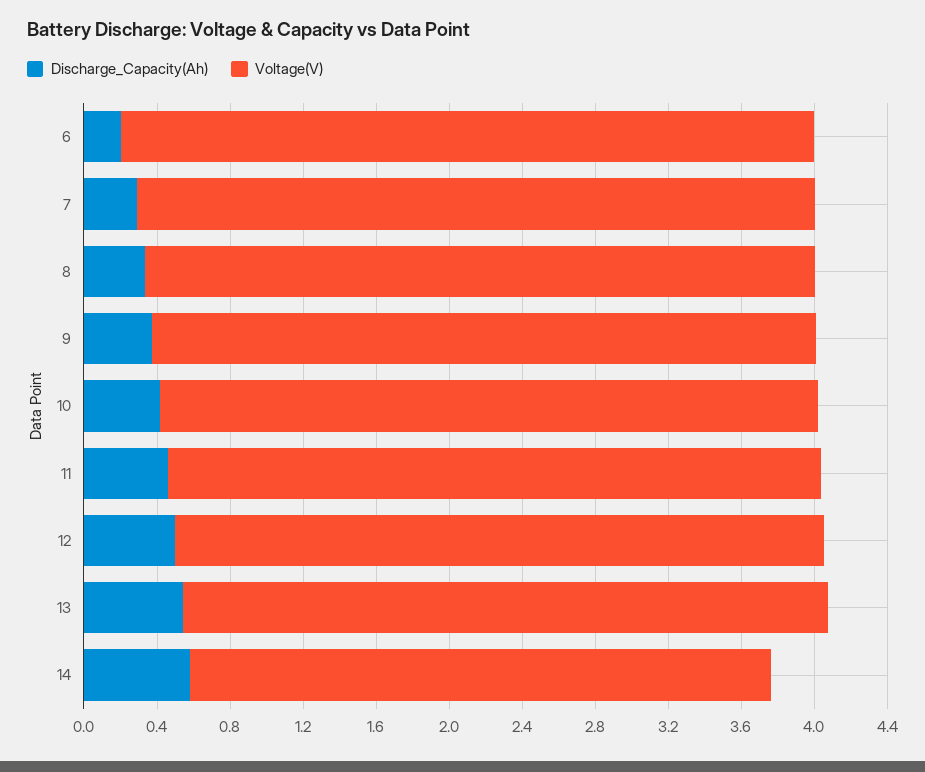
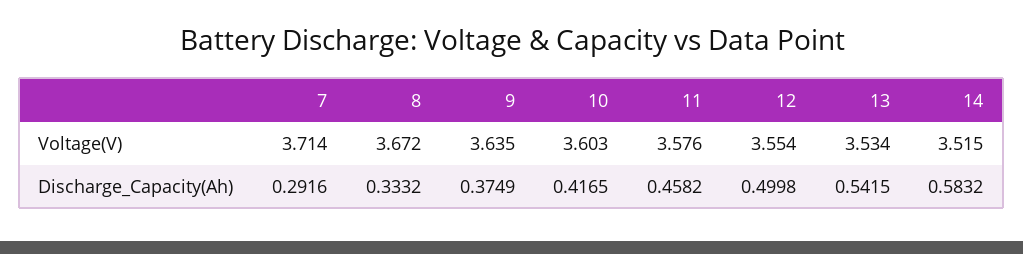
  {
    "Discharge_Capacity(Ah)": {
-     "6": 0.2,
      "7": 0.2916,
      "8": 0.3332,
      "9": 0.3749,
      "10": 0.4165,
      "11": 0.4582,
      "12": 0.4998,
      "13": 0.5415,
      "14": 0.5832
    },
    "Voltage(V)": {
-     "6": 3.8,
      "7": 3.714,
      "8": 3.672,
      "9": 3.635,
      "10": 3.603,
      "11": 3.576,
      "12": 3.554,
      "13": 3.534,
-     "14": 3.2
+     "14": 3.515
    }
  }

